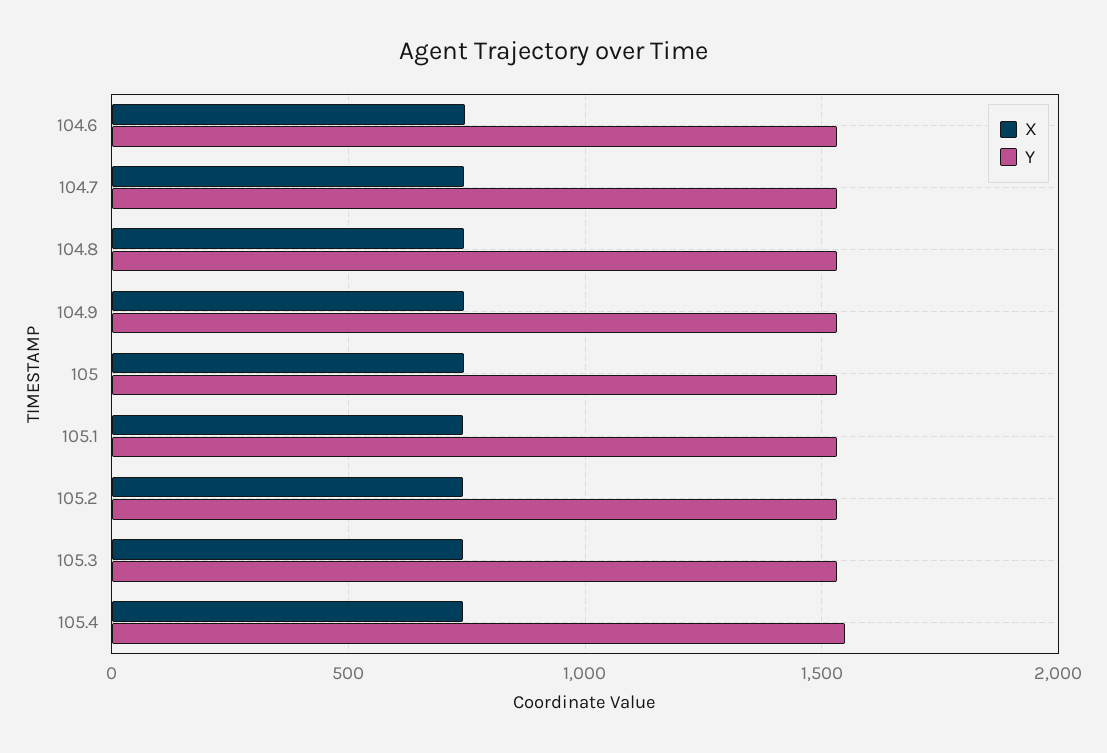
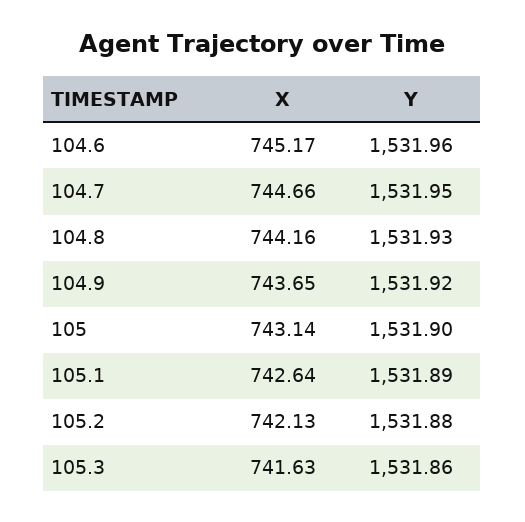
  {
    "X": {
      "104.6": 745.17,
      "104.7": 744.66,
      "104.8": 744.16,
      "104.9": 743.65,
      "105": 743.14,
      "105.1": 742.64,
      "105.2": 742.13,
-     "105.3": 741.63,
+     "105.3": 741.63
-     "105.4": 750
    },
    "Y": {
      "104.6": 1531.96,
      "104.7": 1531.95,
      "104.8": 1531.93,
      "104.9": 1531.92,
      "105": 1531.9,
      "105.1": 1531.89,
      "105.2": 1531.88,
-     "105.3": 1531.86,
+     "105.3": 1531.86
-     "105.4": 1550
    }
  }

